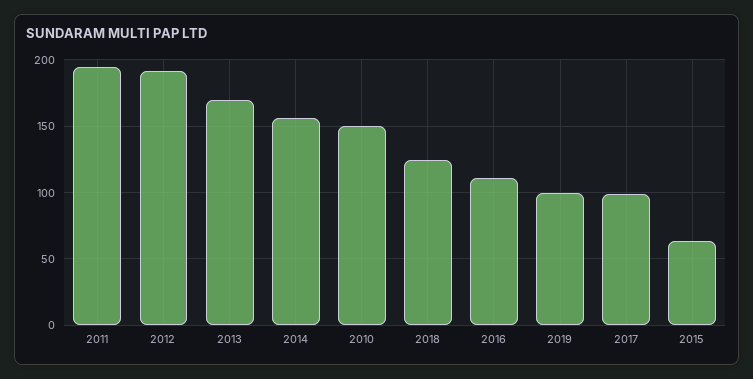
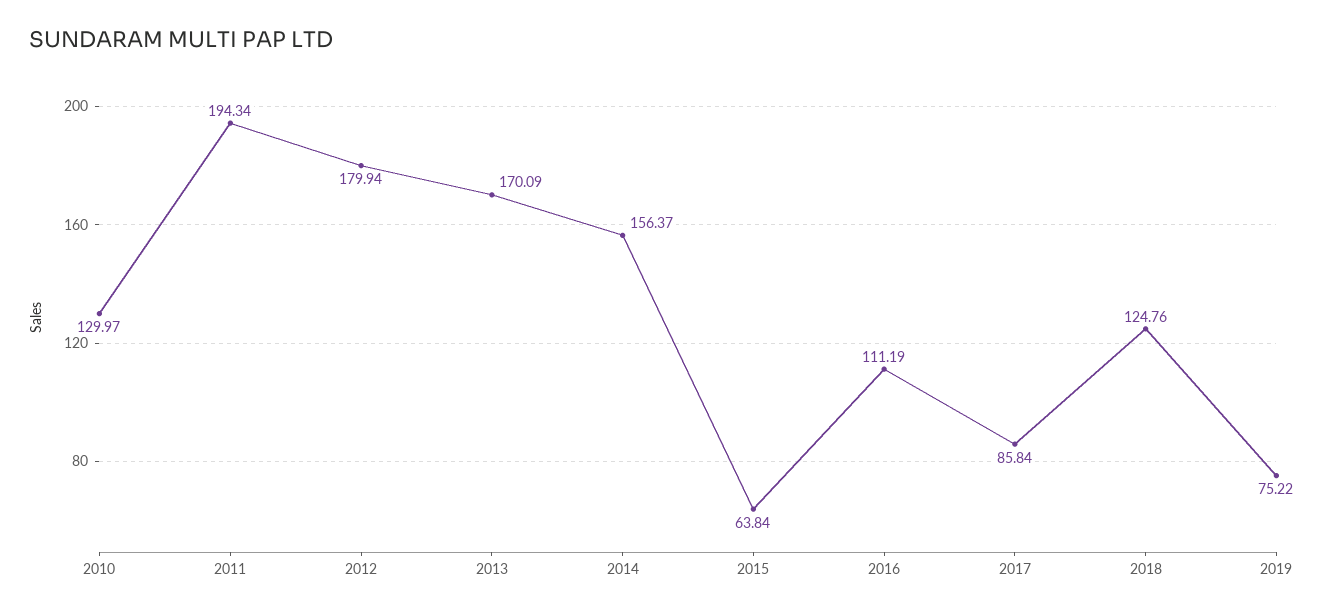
  {
    "2011": 194.34,
-   "2012": 190,
+   "2012": 179.94,
    "2013": 170.09,
    "2014": 156.37,
-   "2010": 150,
+   "2010": 129.97,
    "2018": 124.76,
    "2016": 111.19,
-   "2019": 100,
+   "2019": 75.22,
-   "2017": 100,
+   "2017": 85.84,
    "2015": 63.84
  }

